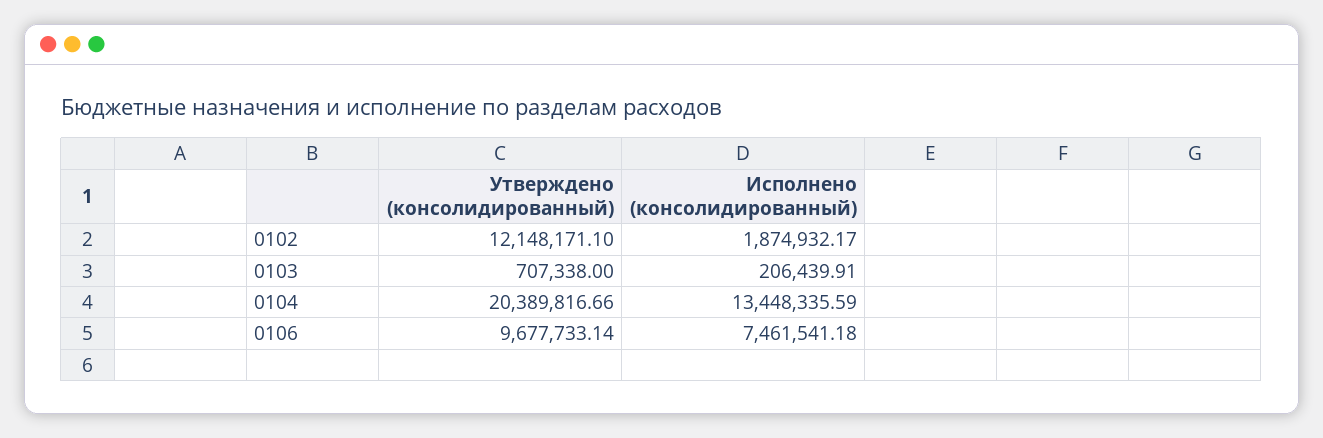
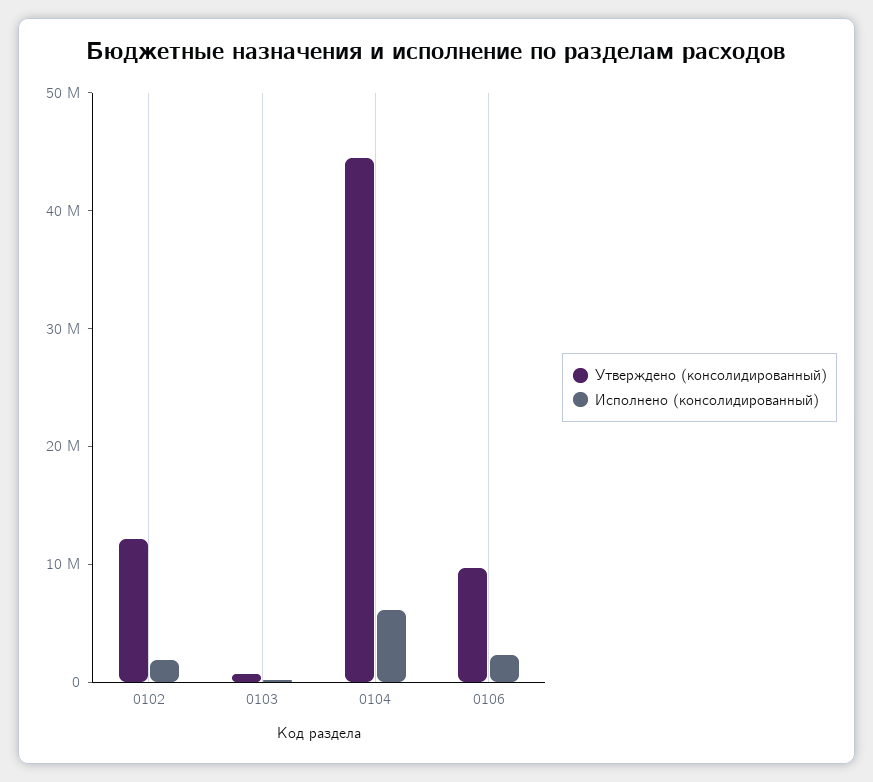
  {
    "Утверждено (консолидированный)": {
      "0102": 12148171.1,
      "0103": 707338,
-     "0104": 20389816.66,
+     "0104": 44000000,
      "0106": 9677733.14
    },
    "Исполнено (консолидированный)": {
      "0102": 1874932.17,
      "0103": 206439.91,
-     "0104": 13448335.59,
+     "0104": 6000000,
-     "0106": 7461541.18
+     "0106": 2000000
    }
  }

